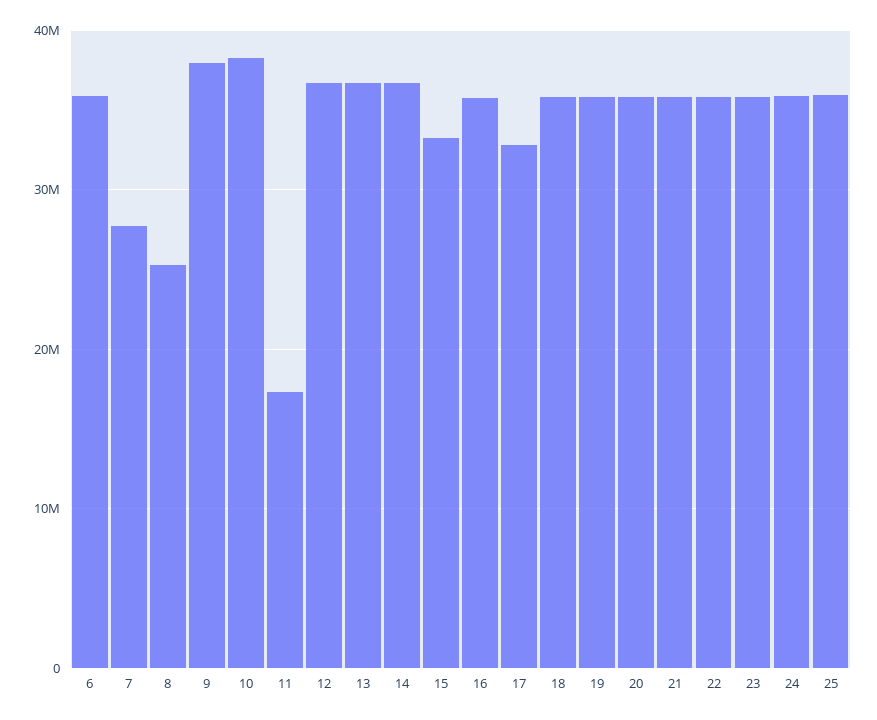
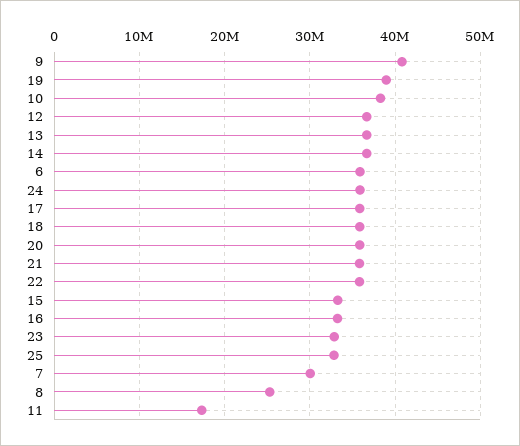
  {
    "6": 36000000,
-   "7": 28000000,
+   "7": 30000000,
    "8": 25000000,
-   "9": 38000000,
+   "9": 41000000,
    "10": 38000000,
    "11": 17000000,
    "12": 37000000,
    "13": 37000000,
    "14": 37000000,
    "15": 33000000,
-   "16": 36000000,
+   "16": 33000000,
-   "17": 33000000,
+   "17": 36000000,
    "18": 36000000,
-   "19": 36000000,
+   "19": 39000000,
    "20": 36000000,
    "21": 36000000,
    "22": 36000000,
-   "23": 36000000,
+   "23": 33000000,
    "24": 36000000,
-   "25": 36000000
+   "25": 33000000
  }

